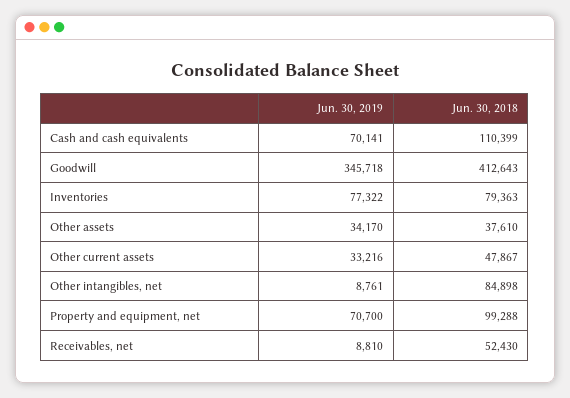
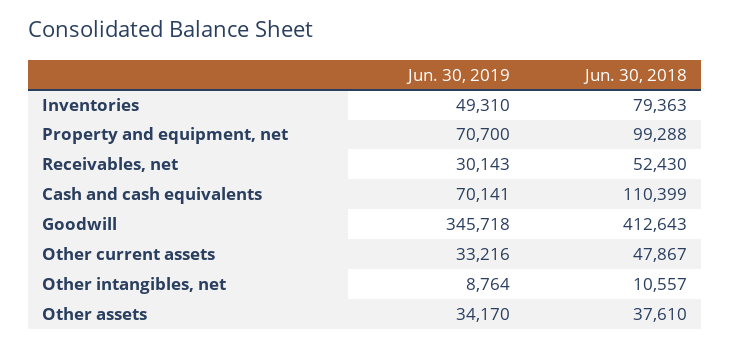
  {
    "Jun. 30, 2019": {
      "Cash and cash equivalents": 70141,
      "Goodwill": 345718,
-     "Inventories": 77322,
+     "Inventories": 49310,
      "Other assets": 34170,
      "Other current assets": 33216,
-     "Other intangibles, net": 8761,
+     "Other intangibles, net": 8764,
      "Property and equipment, net": 70700,
-     "Receivables, net": 8810
+     "Receivables, net": 30143
    },
    "Jun. 30, 2018": {
      "Cash and cash equivalents": 110399,
      "Goodwill": 412643,
      "Inventories": 79363,
      "Other assets": 37610,
      "Other current assets": 47867,
-     "Other intangibles, net": 84898,
+     "Other intangibles, net": 10557,
      "Property and equipment, net": 99288,
      "Receivables, net": 52430
    }
  }

